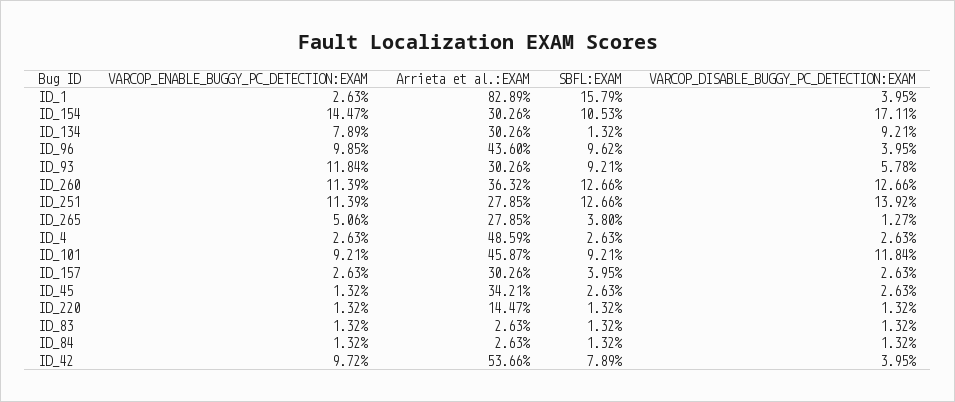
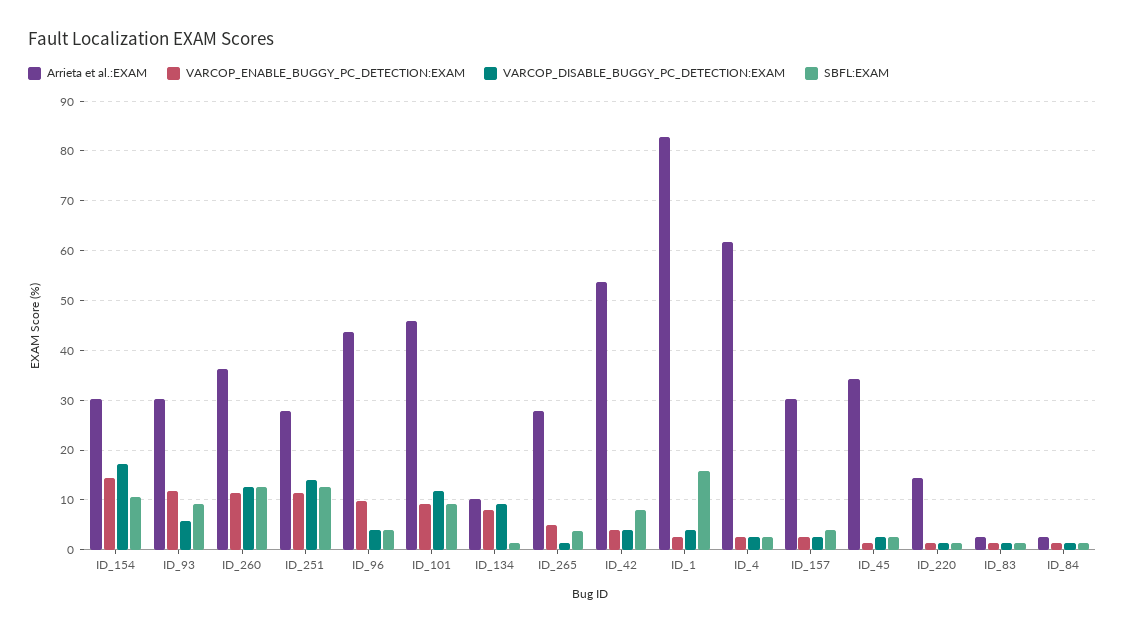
  {
    "VARCOP_ENABLE_BUGGY_PC_DETECTION:EXAM": {
      "ID_1": 2.63,
      "ID_154": 14.47,
      "ID_134": 7.89,
      "ID_96": 9.85,
      "ID_93": 11.84,
      "ID_260": 11.39,
      "ID_251": 11.39,
      "ID_265": 5.06,
      "ID_4": 2.63,
      "ID_101": 9.21,
      "ID_157": 2.63,
      "ID_45": 1.32,
      "ID_220": 1.32,
      "ID_83": 1.32,
      "ID_84": 1.32,
-     "ID_42": 9.72
+     "ID_42": 4
    },
    "Arrieta et al.:EXAM": {
      "ID_1": 82.89,
      "ID_154": 30.26,
-     "ID_134": 30.26,
+     "ID_134": 10,
      "ID_96": 43.6,
      "ID_93": 30.26,
      "ID_260": 36.32,
      "ID_251": 27.85,
      "ID_265": 27.85,
-     "ID_4": 48.59,
+     "ID_4": 62,
      "ID_101": 45.87,
      "ID_157": 30.26,
      "ID_45": 34.21,
      "ID_220": 14.47,
      "ID_83": 2.63,
      "ID_84": 2.63,
      "ID_42": 53.66
    },
    "SBFL:EXAM": {
      "ID_1": 15.79,
      "ID_154": 10.53,
      "ID_134": 1.32,
-     "ID_96": 9.62,
+     "ID_96": 4,
      "ID_93": 9.21,
      "ID_260": 12.66,
      "ID_251": 12.66,
      "ID_265": 3.8,
      "ID_4": 2.63,
      "ID_101": 9.21,
      "ID_157": 3.95,
      "ID_45": 2.63,
      "ID_220": 1.32,
      "ID_83": 1.32,
      "ID_84": 1.32,
      "ID_42": 7.89
    },
    "VARCOP_DISABLE_BUGGY_PC_DETECTION:EXAM": {
      "ID_1": 3.95,
      "ID_154": 17.11,
      "ID_134": 9.21,
      "ID_96": 3.95,
      "ID_93": 5.78,
      "ID_260": 12.66,
      "ID_251": 13.92,
      "ID_265": 1.27,
      "ID_4": 2.63,
      "ID_101": 11.84,
      "ID_157": 2.63,
      "ID_45": 2.63,
      "ID_220": 1.32,
      "ID_83": 1.32,
      "ID_84": 1.32,
      "ID_42": 3.95
    }
  }

